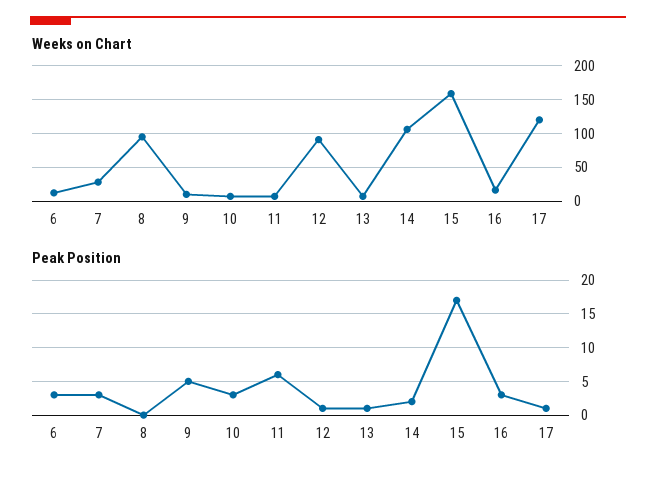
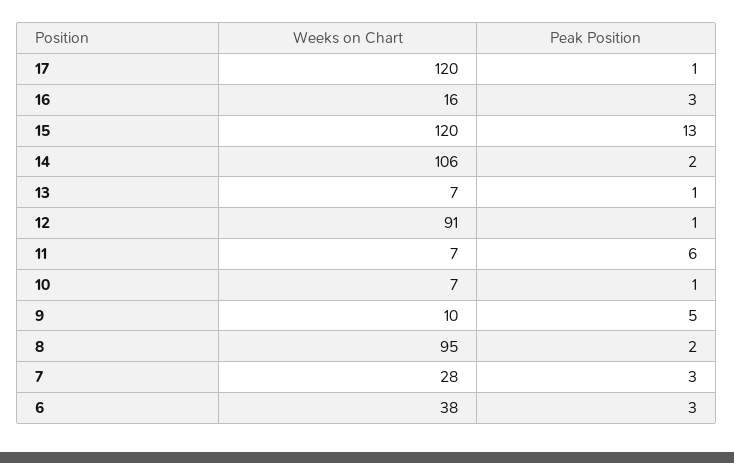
  {
    "Weeks on Chart": {
-     "6": 10,
+     "6": 38,
      "7": 28,
      "8": 95,
      "9": 10,
      "10": 7,
      "11": 7,
      "12": 91,
      "13": 7,
      "14": 106,
-     "15": 160,
+     "15": 120,
      "16": 16,
      "17": 120
    },
    "Peak Position": {
      "6": 3,
      "7": 3,
-     "8": 0,
+     "8": 2,
      "9": 5,
-     "10": 3,
+     "10": 1,
      "11": 6,
      "12": 1,
      "13": 1,
      "14": 2,
-     "15": 17,
+     "15": 13,
      "16": 3,
      "17": 1
    }
  }

